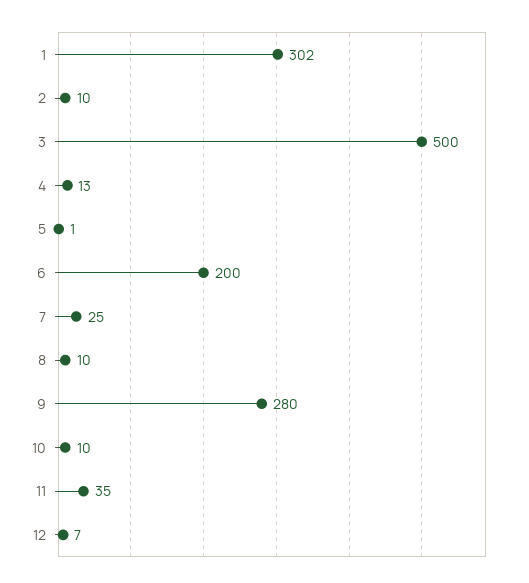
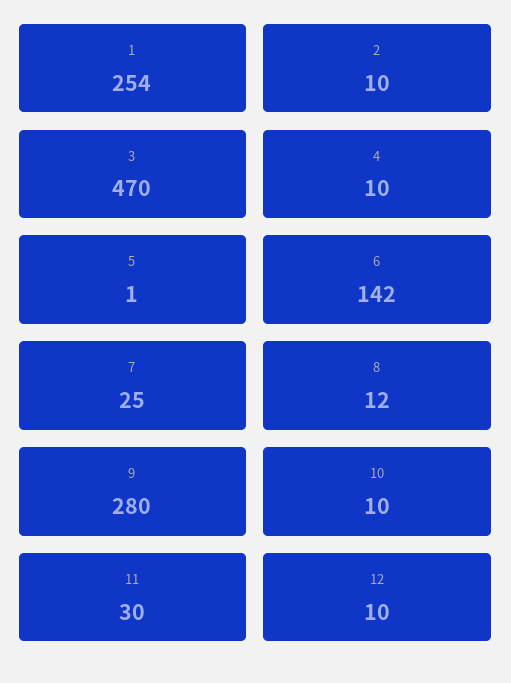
  {
-   "1": 302,
+   "1": 254,
    "2": 10,
-   "3": 500,
+   "3": 470,
-   "4": 13,
+   "4": 10,
    "5": 1,
-   "6": 200,
+   "6": 142,
    "7": 25,
-   "8": 10,
+   "8": 12,
    "9": 280,
    "10": 10,
-   "11": 35,
+   "11": 30,
-   "12": 7
+   "12": 10
  }

